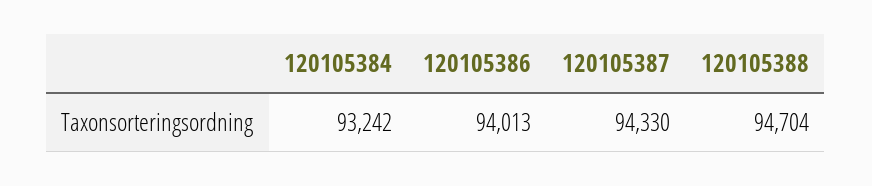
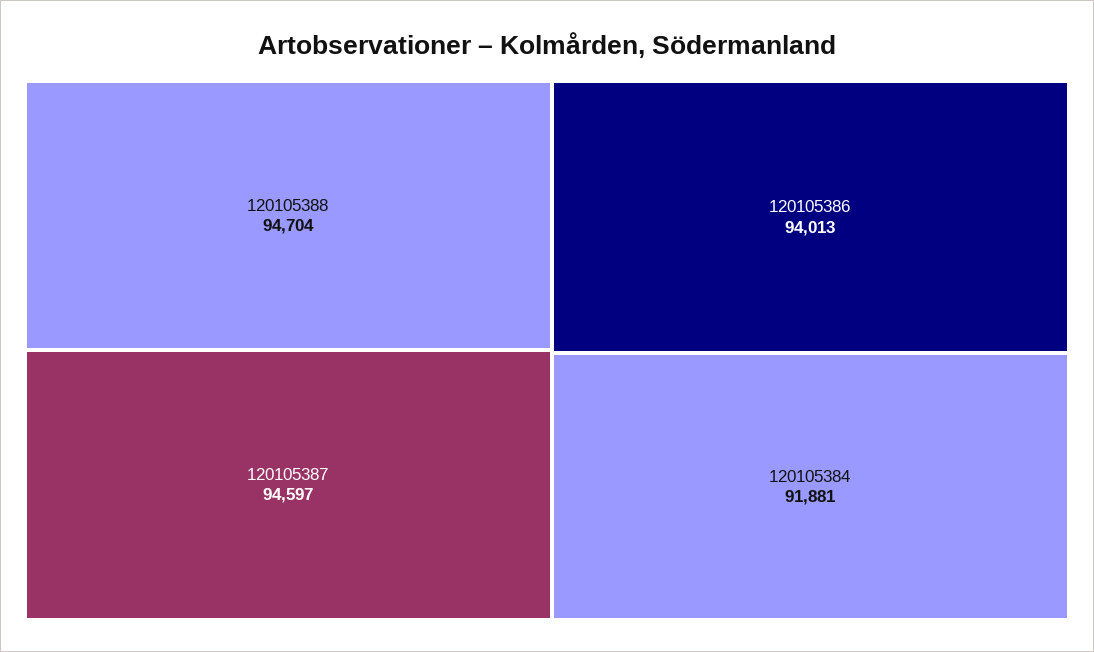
  {
-   "120105384": 93242,
+   "120105384": 91881,
    "120105386": 94013,
-   "120105387": 94330,
+   "120105387": 94597,
    "120105388": 94704
  }

